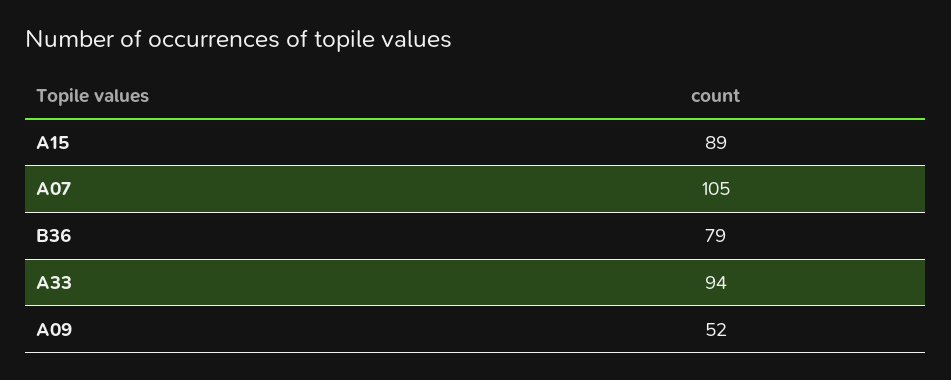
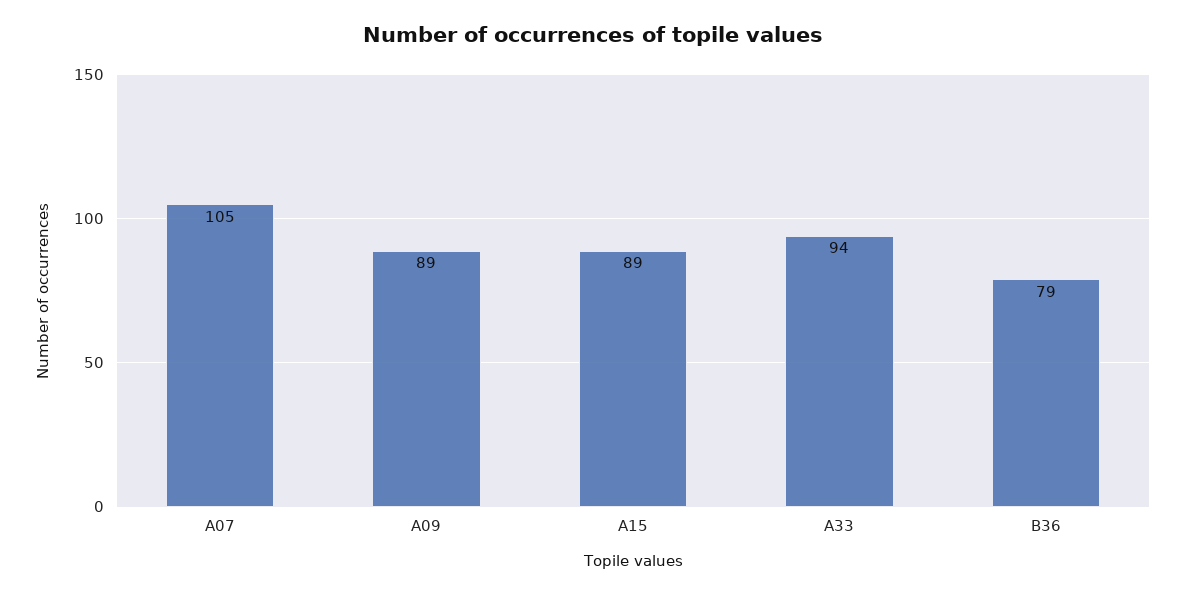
  {
    "A15": 89,
    "A07": 105,
    "B36": 79,
    "A33": 94,
-   "A09": 52
+   "A09": 89
  }

